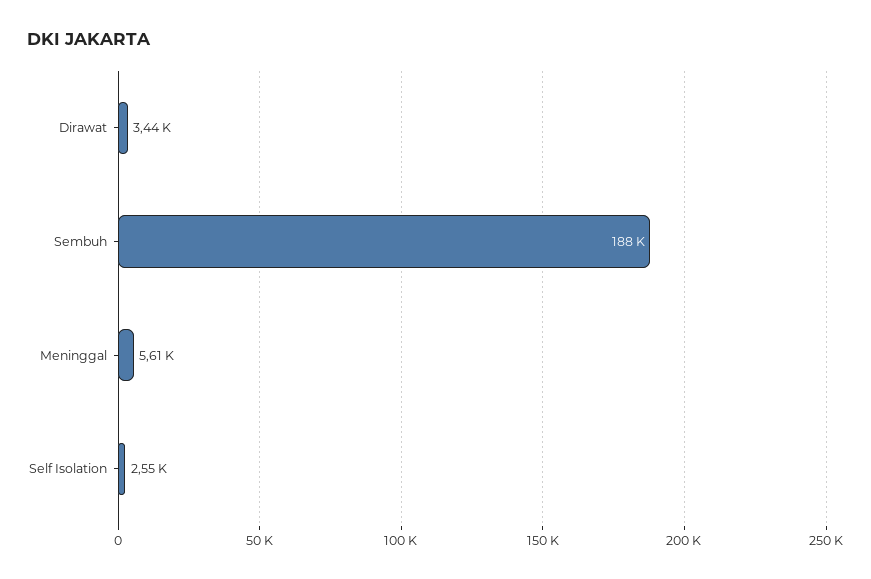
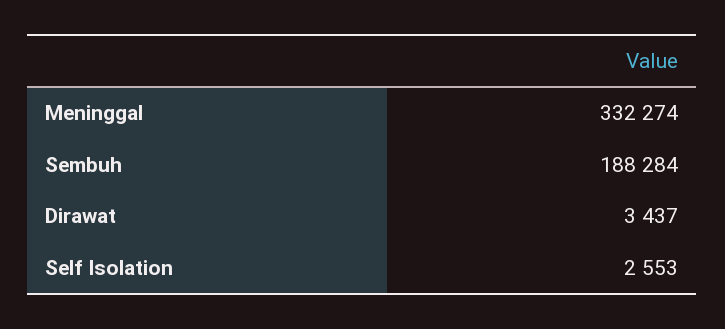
  {
    "Dirawat": 3437,
    "Sembuh": 188284,
-   "Meninggal": 5610,
+   "Meninggal": 332274,
    "Self Isolation": 2553
  }

